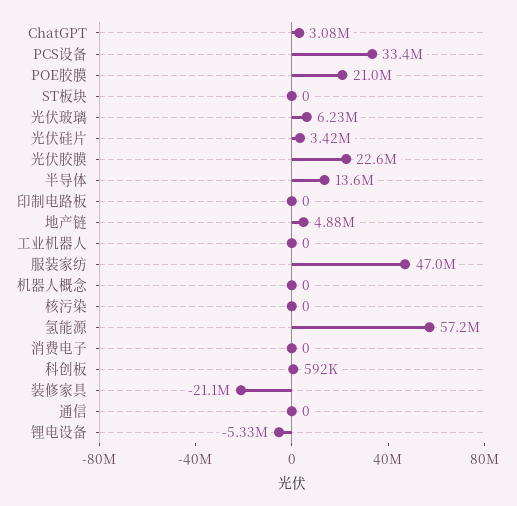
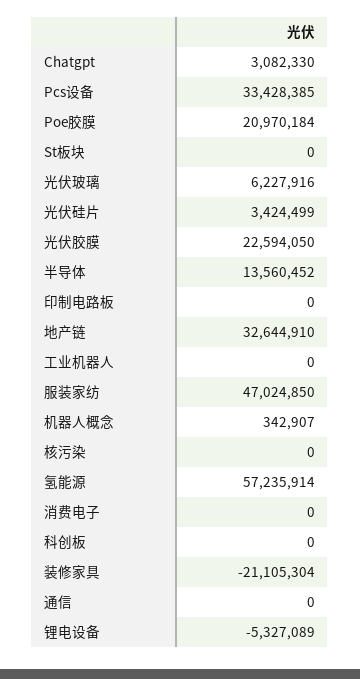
  {
    "ChatGPT": 3082330,
    "PCS设备": 33428385,
    "POE胶膜": 20970184,
    "ST板块": 0,
    "光伏玻璃": 6227916,
    "光伏硅片": 3424499,
    "光伏胶膜": 22594050,
    "半导体": 13560452,
    "印制电路板": 0,
-   "地产链": 4880000,
+   "地产链": 32644910,
    "工业机器人": 0,
    "服装家纺": 47024850,
-   "机器人概念": 0,
+   "机器人概念": 342907,
    "核污染": 0,
    "氢能源": 57235914,
    "消费电子": 0,
-   "科创板": 592000,
+   "科创板": 0,
    "装修家具": -21105304,
    "通信": 0,
    "锂电设备": -5327089
  }

